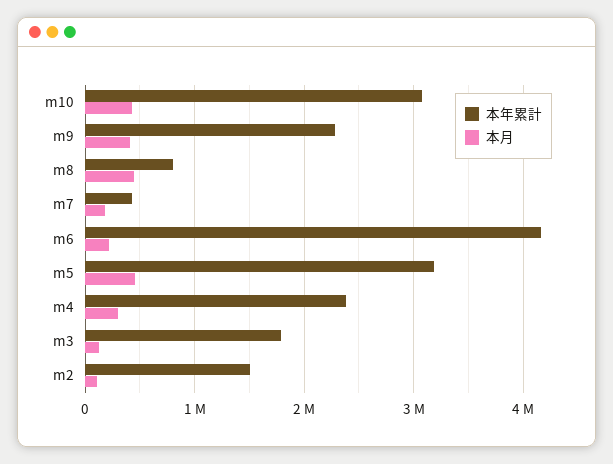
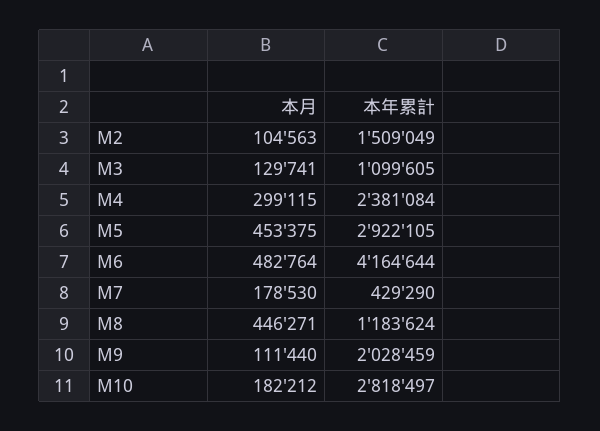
  {
    "本年累計": {
-     "m10": 3100000,
+     "m10": 2818497,
-     "m9": 2300000,
+     "m9": 2028459,
-     "m8": 800000,
+     "m8": 1183624,
      "m7": 429290,
      "m6": 4164644,
-     "m5": 3200000,
+     "m5": 2922105,
      "m4": 2381084,
-     "m3": 1800000,
+     "m3": 1099605,
      "m2": 1509049
    },
    "本月": {
-     "m10": 400000,
+     "m10": 182212,
-     "m9": 400000,
+     "m9": 111440,
      "m8": 446271,
      "m7": 178530,
-     "m6": 200000,
+     "m6": 482764,
      "m5": 453375,
      "m4": 299115,
      "m3": 129741,
      "m2": 104563
    }
  }

